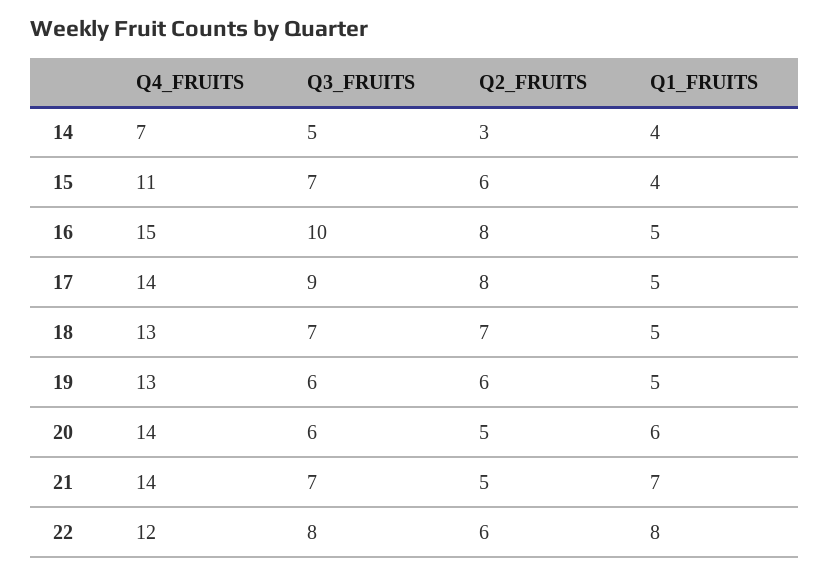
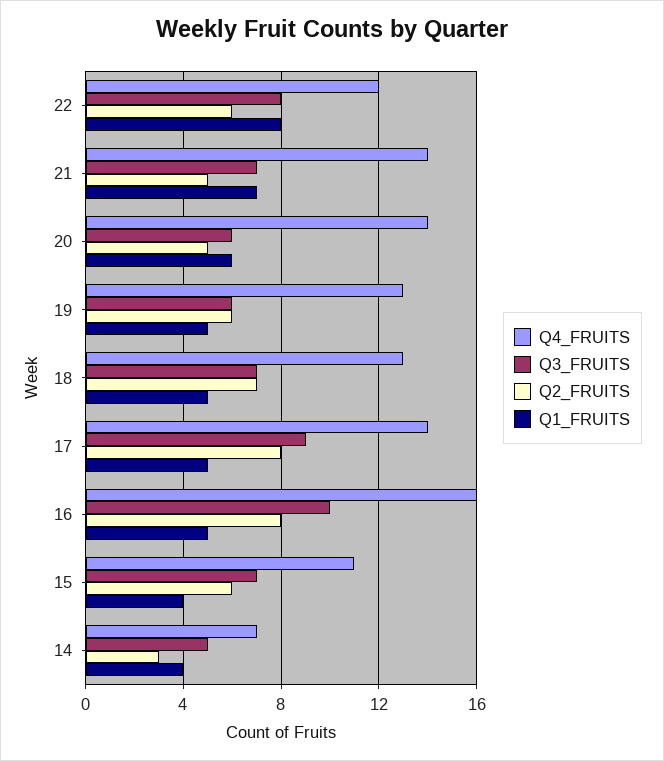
  {
    "Q4_FRUITS": {
      "14": 7,
      "15": 11,
-     "16": 15,
+     "16": 16,
      "17": 14,
      "18": 13,
      "19": 13,
      "20": 14,
      "21": 14,
      "22": 12
    },
    "Q3_FRUITS": {
      "14": 5,
      "15": 7,
      "16": 10,
      "17": 9,
      "18": 7,
      "19": 6,
      "20": 6,
      "21": 7,
      "22": 8
    },
    "Q2_FRUITS": {
      "14": 3,
      "15": 6,
      "16": 8,
      "17": 8,
      "18": 7,
      "19": 6,
      "20": 5,
      "21": 5,
      "22": 6
    },
    "Q1_FRUITS": {
      "14": 4,
      "15": 4,
      "16": 5,
      "17": 5,
      "18": 5,
      "19": 5,
      "20": 6,
      "21": 7,
      "22": 8
    }
  }

